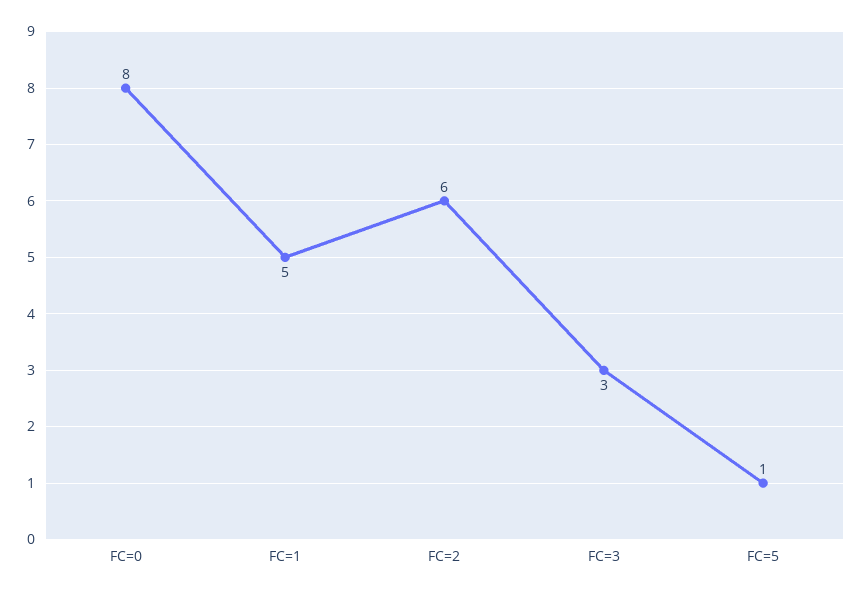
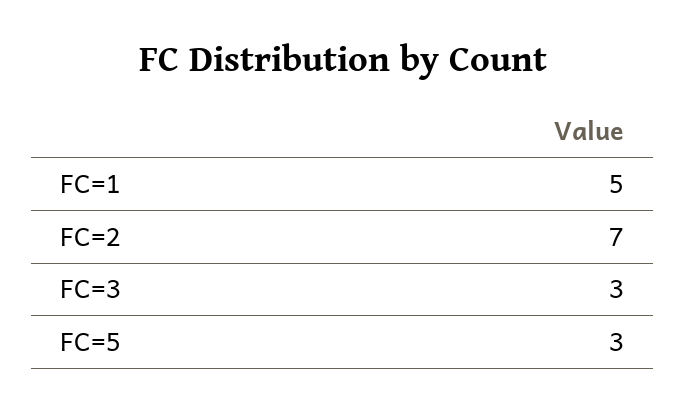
  {
-   "FC=0": 8,
    "FC=1": 5,
-   "FC=2": 6,
+   "FC=2": 7,
    "FC=3": 3,
-   "FC=5": 1
+   "FC=5": 3
  }

